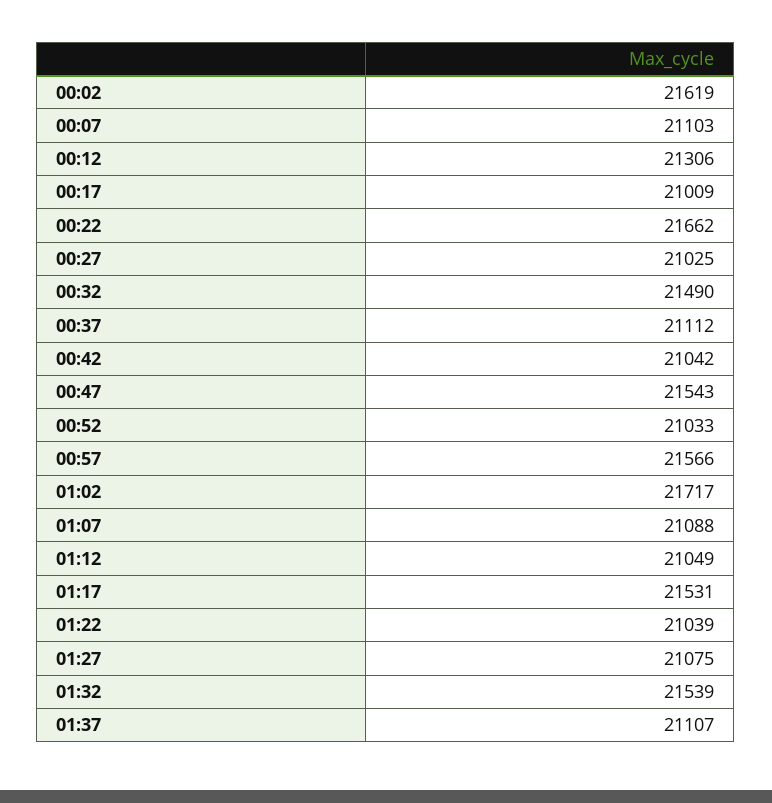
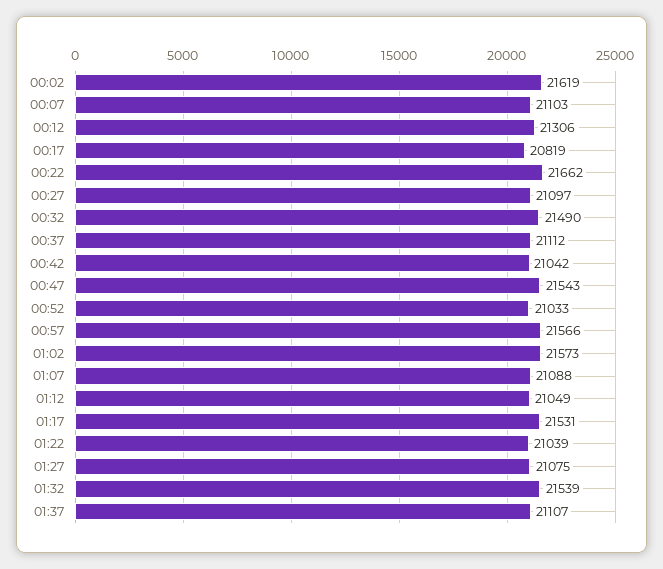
  {
    "00:02": 21619,
    "00:07": 21103,
    "00:12": 21306,
-   "00:17": 21009,
+   "00:17": 20819,
    "00:22": 21662,
-   "00:27": 21025,
+   "00:27": 21097,
    "00:32": 21490,
    "00:37": 21112,
    "00:42": 21042,
    "00:47": 21543,
    "00:52": 21033,
    "00:57": 21566,
-   "01:02": 21717,
+   "01:02": 21573,
    "01:07": 21088,
    "01:12": 21049,
    "01:17": 21531,
    "01:22": 21039,
    "01:27": 21075,
    "01:32": 21539,
    "01:37": 21107
  }

